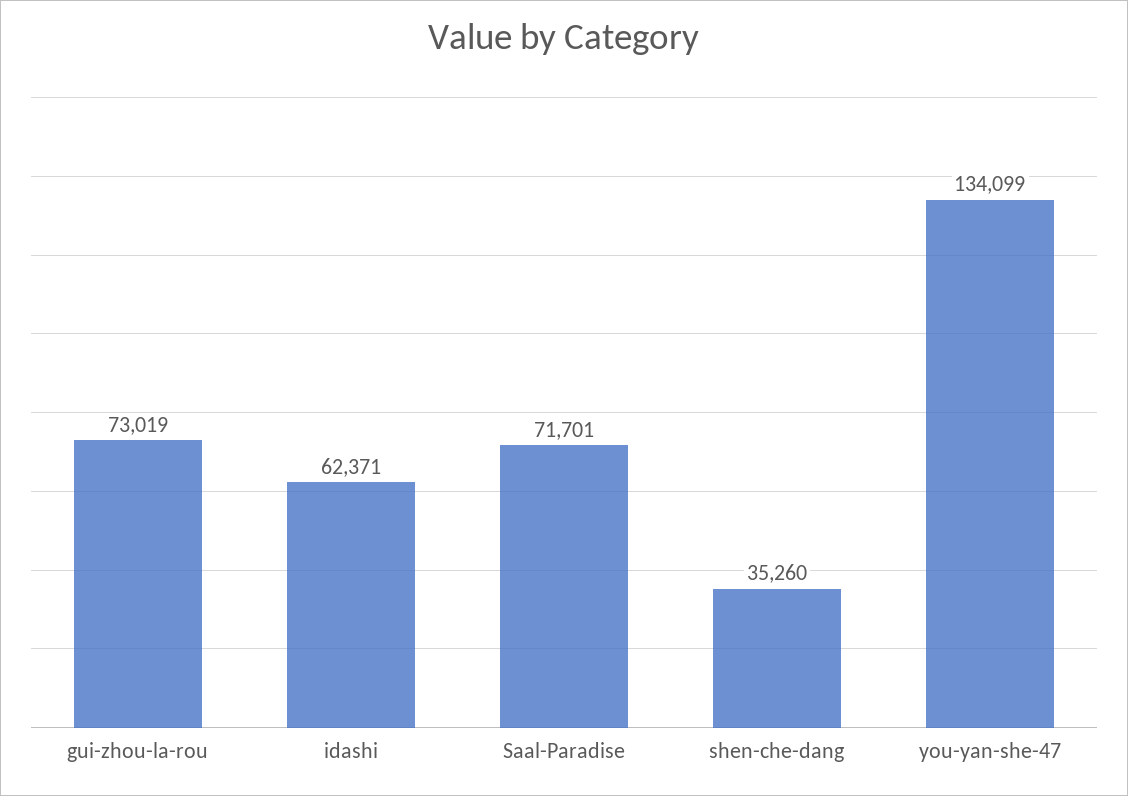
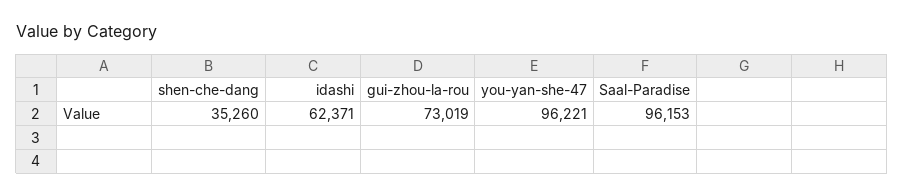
  {
    "gui-zhou-la-rou": 73019,
    "idashi": 62371,
-   "Saal-Paradise": 71701,
+   "Saal-Paradise": 96153,
    "shen-che-dang": 35260,
-   "you-yan-she-47": 134099
+   "you-yan-she-47": 96221
  }

